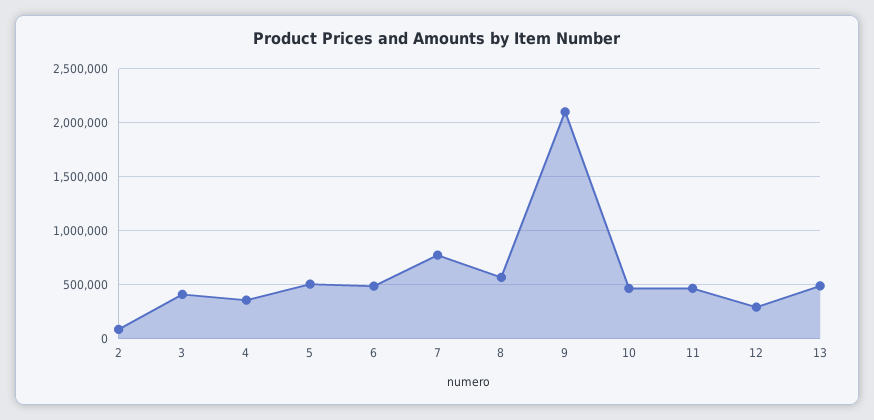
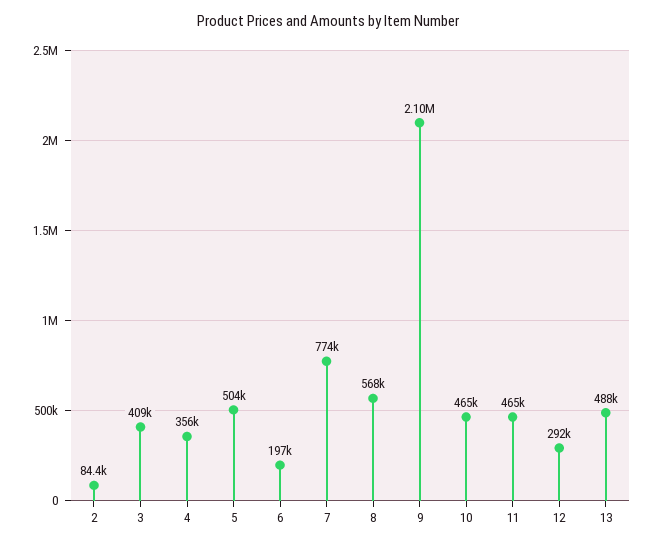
  {
    "2": 84400,
    "3": 409000,
    "4": 356000,
    "5": 504000,
-   "6": 500000,
+   "6": 197000,
    "7": 774000,
    "8": 568000,
    "9": 2100000,
    "10": 465000,
    "11": 465000,
    "12": 292000,
    "13": 488000
  }

